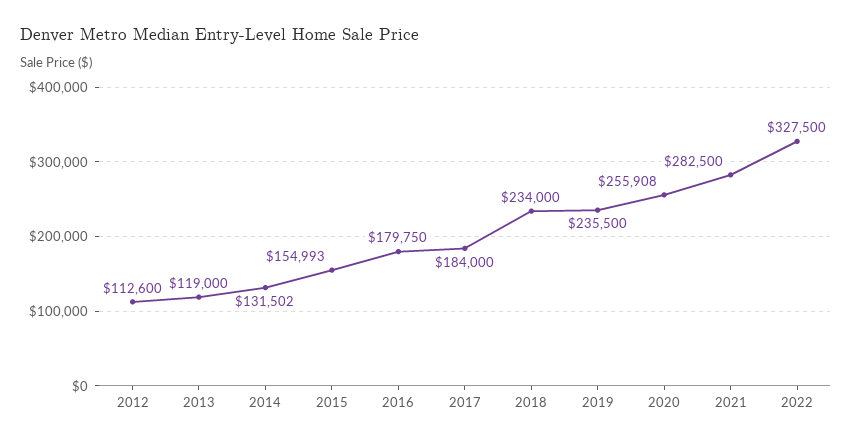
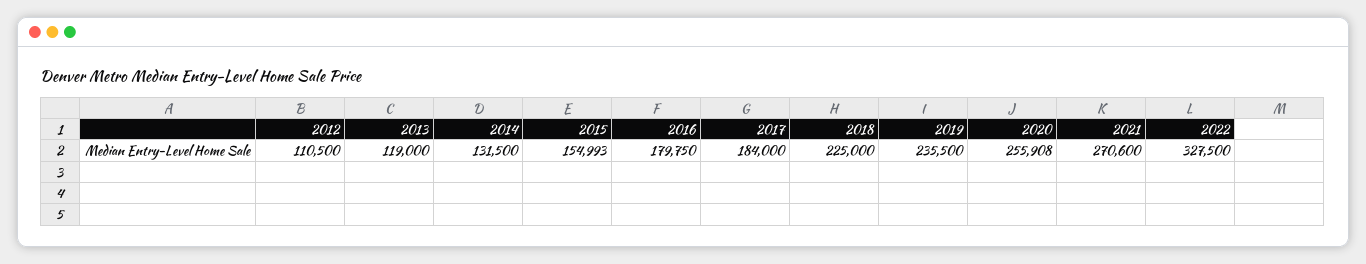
  {
-   "2012": 112600,
+   "2012": 110500,
    "2013": 119000,
-   "2014": 131502,
+   "2014": 131500,
    "2015": 154993,
    "2016": 179750,
    "2017": 184000,
-   "2018": 234000,
+   "2018": 225000,
    "2019": 235500,
    "2020": 255908,
-   "2021": 282500,
+   "2021": 270600,
    "2022": 327500
  }

